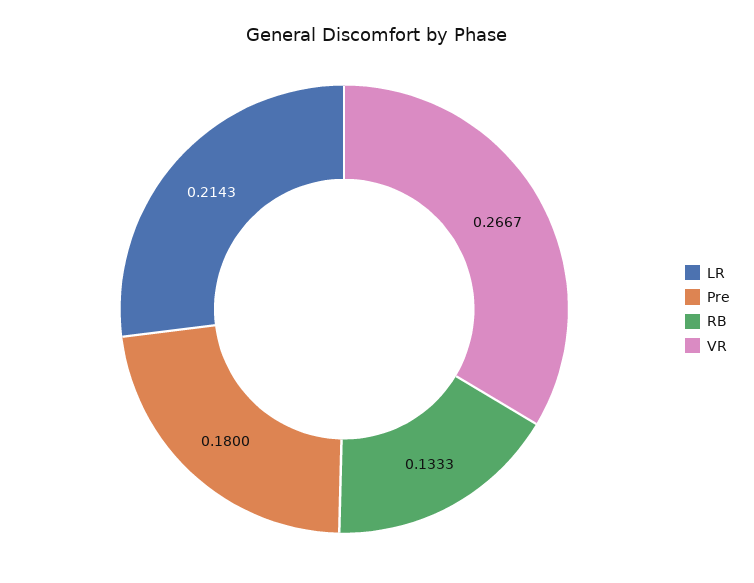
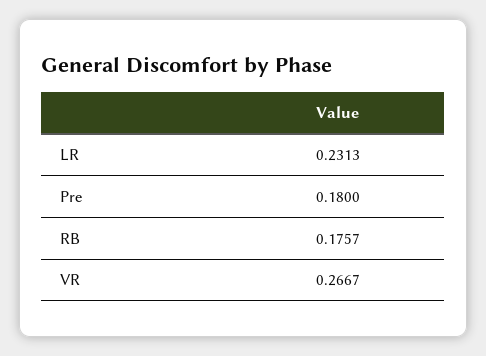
  {
-   "LR": 0.2143,
+   "LR": 0.2313,
    "Pre": 0.18,
-   "RB": 0.1333,
+   "RB": 0.1757,
    "VR": 0.2667
  }

